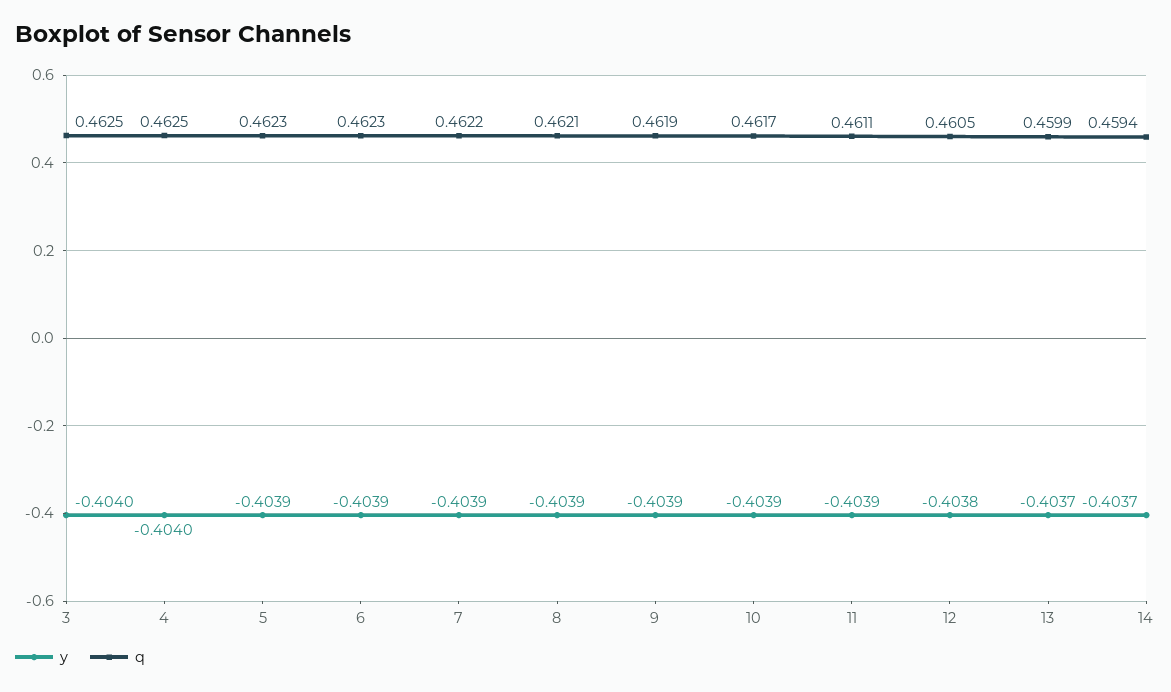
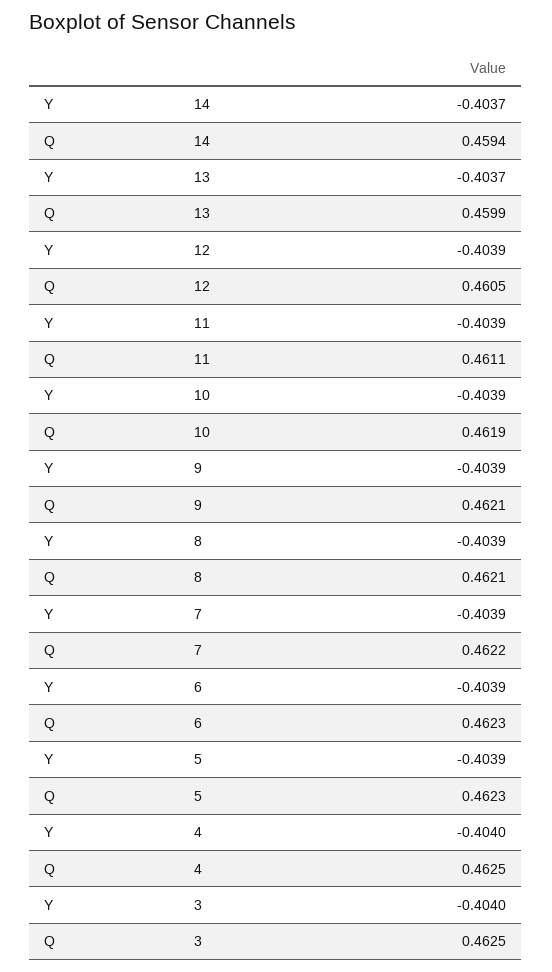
  {
    "y": {
      "3": -0.404,
      "4": -0.404,
      "5": -0.4039,
      "6": -0.4039,
      "7": -0.4039,
      "8": -0.4039,
      "9": -0.4039,
      "10": -0.4039,
      "11": -0.4039,
-     "12": -0.4038,
+     "12": -0.4039,
      "13": -0.4037,
      "14": -0.4037
    },
    "q": {
      "3": 0.4625,
      "4": 0.4625,
      "5": 0.4623,
      "6": 0.4623,
      "7": 0.4622,
      "8": 0.4621,
-     "9": 0.4619,
+     "9": 0.4621,
-     "10": 0.4617,
+     "10": 0.4619,
      "11": 0.4611,
      "12": 0.4605,
      "13": 0.4599,
      "14": 0.4594
    }
  }

